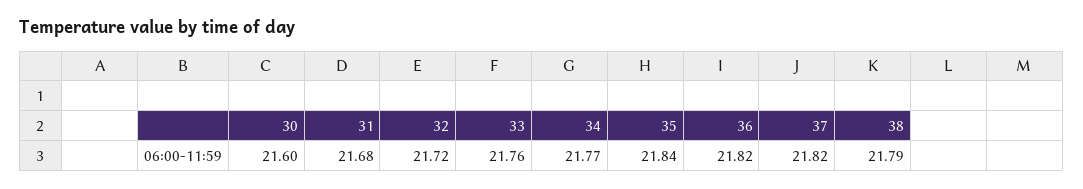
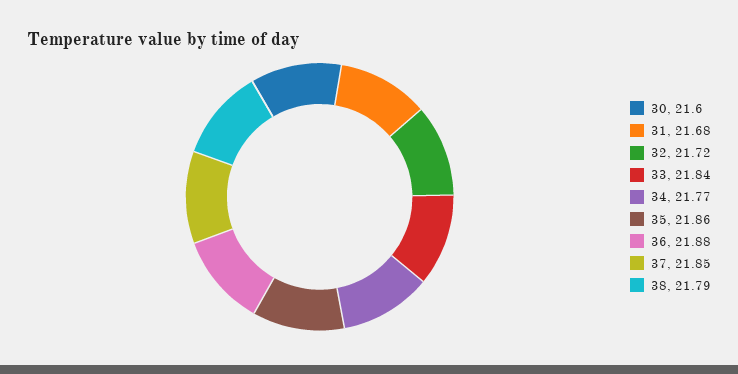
  {
    "30": 21.6,
    "31": 21.68,
    "32": 21.72,
-   "33": 21.76,
+   "33": 21.84,
    "34": 21.77,
-   "35": 21.84,
+   "35": 21.86,
-   "36": 21.82,
+   "36": 21.88,
-   "37": 21.82,
+   "37": 21.85,
    "38": 21.79
  }

